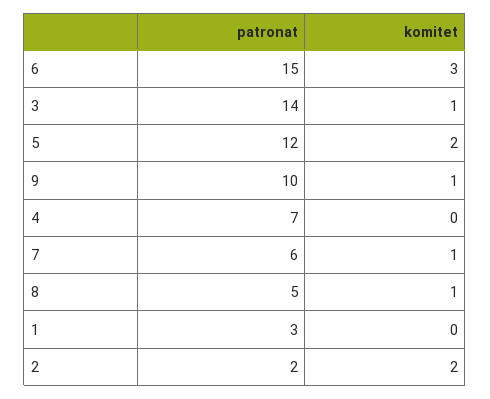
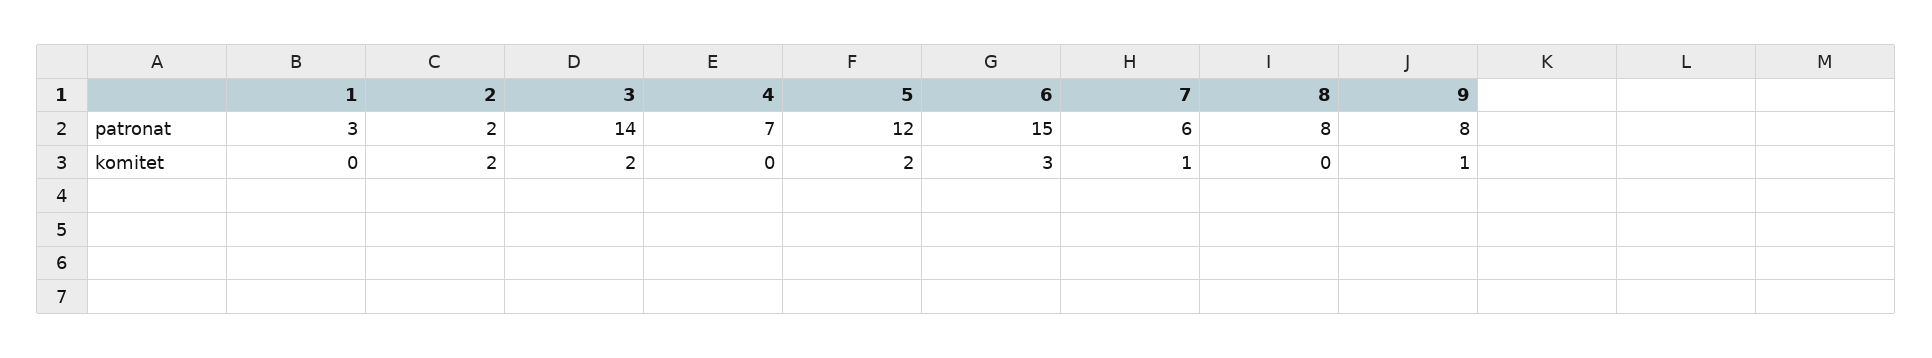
  {
    "patronat": {
      "6": 15,
      "3": 14,
      "5": 12,
-     "9": 10,
+     "9": 8,
      "4": 7,
      "7": 6,
-     "8": 5,
+     "8": 8,
      "1": 3,
      "2": 2
    },
    "komitet": {
      "6": 3,
-     "3": 1,
+     "3": 2,
      "5": 2,
      "9": 1,
      "4": 0,
      "7": 1,
-     "8": 1,
+     "8": 0,
      "1": 0,
      "2": 2
    }
  }

